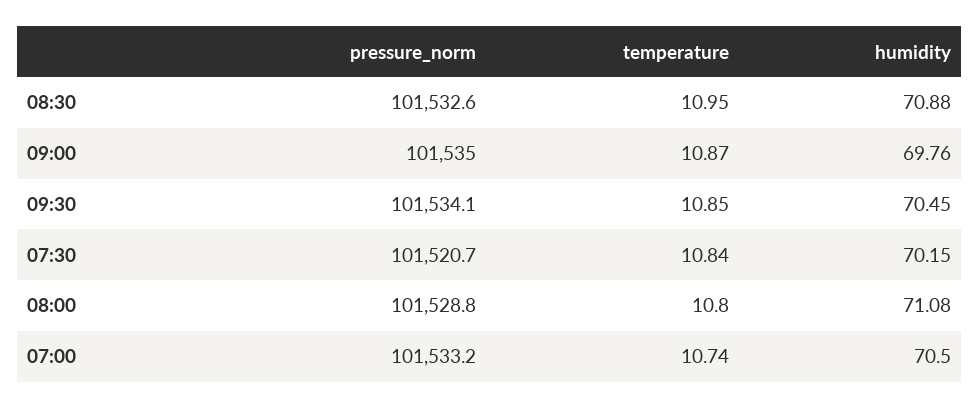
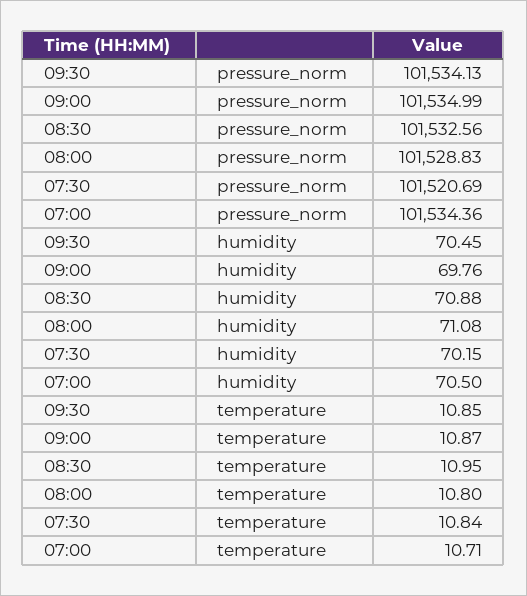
  {
    "pressure_norm": {
      "08:30": 101532.56,
      "09:00": 101534.99,
      "09:30": 101534.13,
      "07:30": 101520.69,
      "08:00": 101528.83,
-     "07:00": 101533.2
+     "07:00": 101534.36
    },
    "temperature": {
      "08:30": 10.95,
      "09:00": 10.87,
      "09:30": 10.85,
      "07:30": 10.84,
      "08:00": 10.8,
-     "07:00": 10.74
+     "07:00": 10.71
    },
    "humidity": {
      "08:30": 70.88,
      "09:00": 69.76,
      "09:30": 70.45,
      "07:30": 70.15,
      "08:00": 71.08,
      "07:00": 70.5
    }
  }

